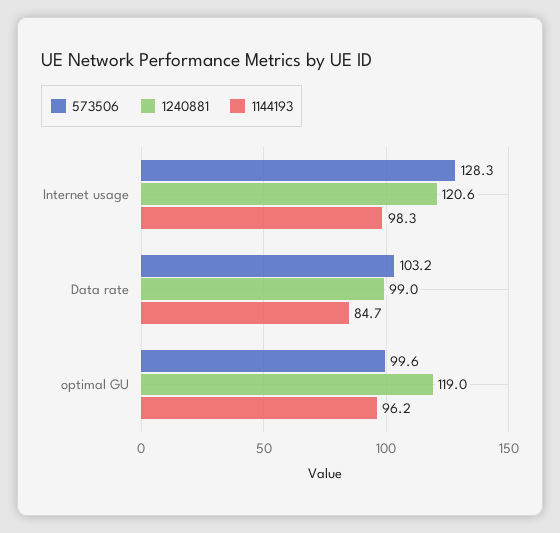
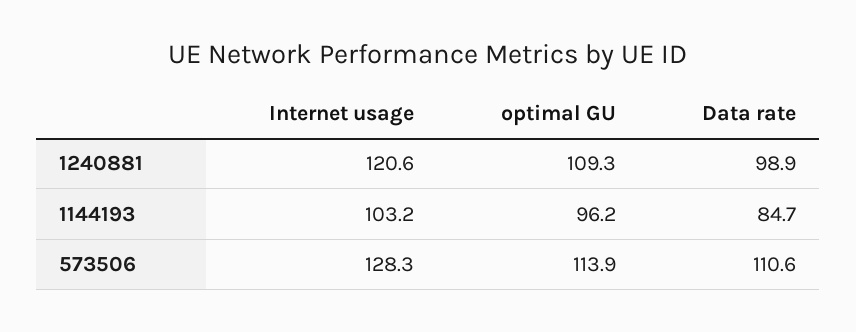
  {
    "573506": {
      "Internet usage": 128.3,
-     "Data rate": 103.2,
+     "Data rate": 110.6,
-     "optimal GU": 99.6
+     "optimal GU": 113.9
    },
    "1240881": {
      "Internet usage": 120.6,
-     "Data rate": 99,
+     "Data rate": 98.9,
-     "optimal GU": 119
+     "optimal GU": 109.3
    },
    "1144193": {
-     "Internet usage": 98.3,
+     "Internet usage": 103.2,
      "Data rate": 84.7,
      "optimal GU": 96.2
    }
  }

